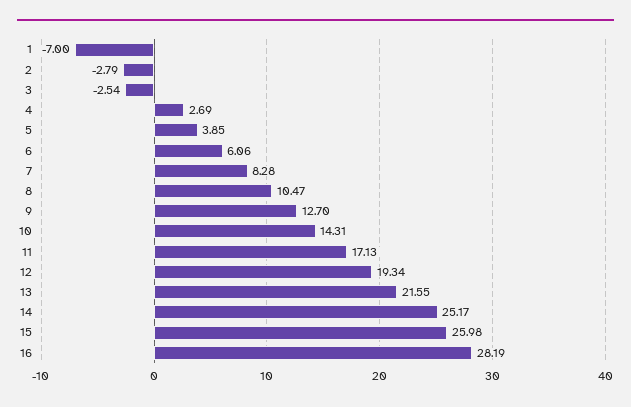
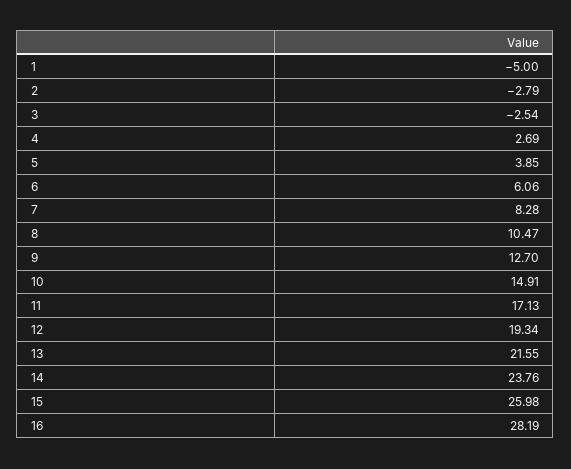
  {
-   "1": -7,
+   "1": -5,
    "2": -2.79,
    "3": -2.54,
    "4": 2.69,
    "5": 3.85,
    "6": 6.06,
    "7": 8.28,
    "8": 10.47,
    "9": 12.7,
-   "10": 14.31,
+   "10": 14.91,
    "11": 17.13,
    "12": 19.34,
    "13": 21.55,
-   "14": 25.17,
+   "14": 23.76,
    "15": 25.98,
    "16": 28.19
  }

